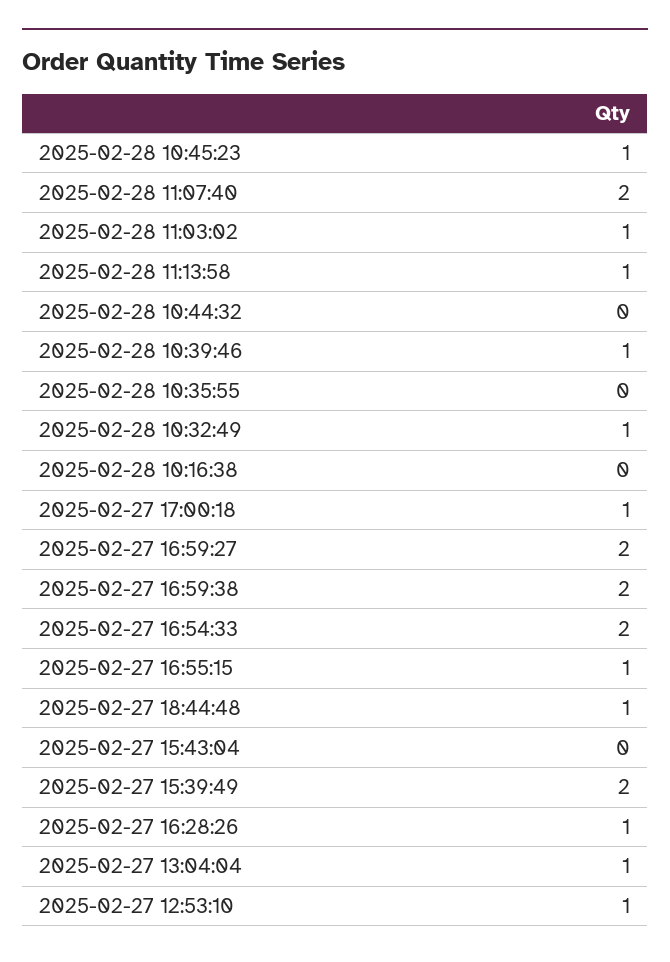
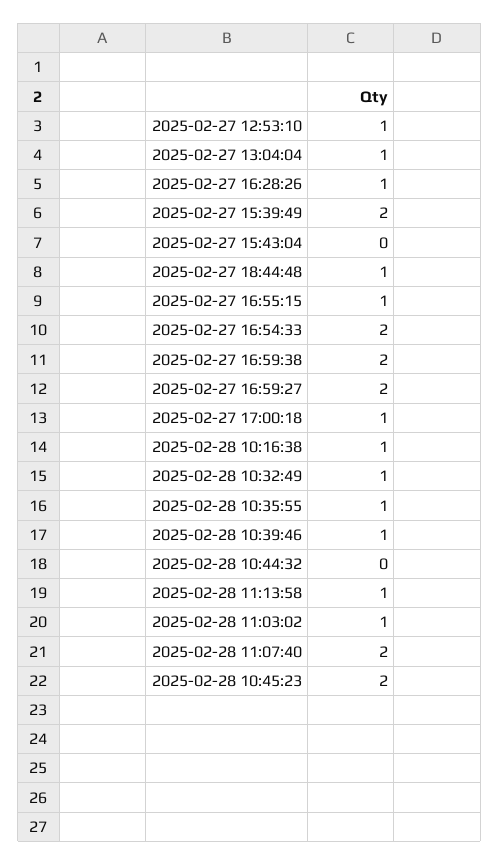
  {
-   "2025-02-28 10:45:23": 1,
+   "2025-02-28 10:45:23": 2,
    "2025-02-28 11:07:40": 2,
    "2025-02-28 11:03:02": 1,
    "2025-02-28 11:13:58": 1,
    "2025-02-28 10:44:32": 0,
    "2025-02-28 10:39:46": 1,
-   "2025-02-28 10:35:55": 0,
+   "2025-02-28 10:35:55": 1,
    "2025-02-28 10:32:49": 1,
-   "2025-02-28 10:16:38": 0,
+   "2025-02-28 10:16:38": 1,
    "2025-02-27 17:00:18": 1,
    "2025-02-27 16:59:27": 2,
    "2025-02-27 16:59:38": 2,
    "2025-02-27 16:54:33": 2,
    "2025-02-27 16:55:15": 1,
    "2025-02-27 18:44:48": 1,
    "2025-02-27 15:43:04": 0,
    "2025-02-27 15:39:49": 2,
    "2025-02-27 16:28:26": 1,
    "2025-02-27 13:04:04": 1,
    "2025-02-27 12:53:10": 1
  }

